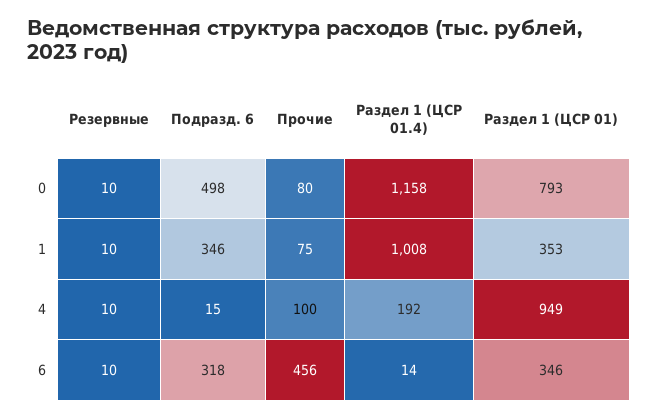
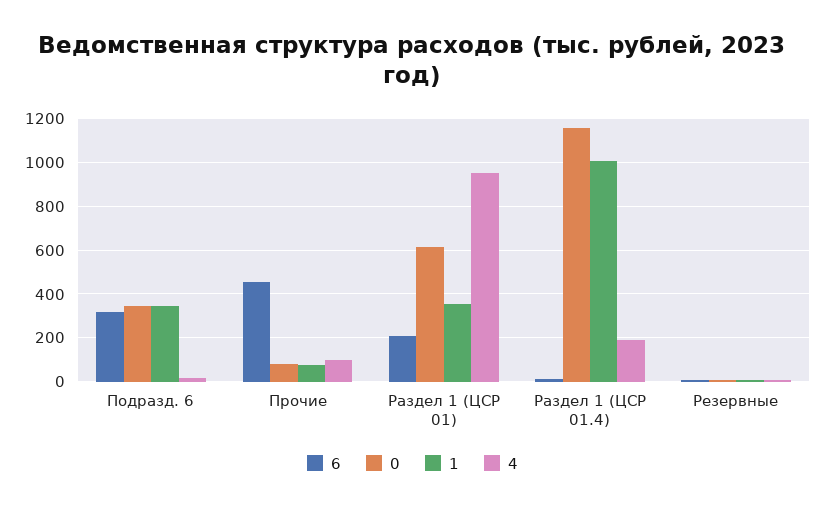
  {
    "0": {
      "Резервные": 10,
-     "Подразд. 6": 498,
+     "Подразд. 6": 350,
      "Прочие": 80,
      "Раздел 1 (ЦСР 01.4)": 1158,
-     "Раздел 1 (ЦСР 01)": 793
+     "Раздел 1 (ЦСР 01)": 600
    },
    "1": {
      "Резервные": 10,
      "Подразд. 6": 346,
      "Прочие": 75,
      "Раздел 1 (ЦСР 01.4)": 1008,
      "Раздел 1 (ЦСР 01)": 353
    },
    "4": {
      "Резервные": 10,
      "Подразд. 6": 15,
      "Прочие": 100,
      "Раздел 1 (ЦСР 01.4)": 192,
      "Раздел 1 (ЦСР 01)": 949
    },
    "6": {
      "Резервные": 10,
      "Подразд. 6": 318,
      "Прочие": 456,
      "Раздел 1 (ЦСР 01.4)": 14,
-     "Раздел 1 (ЦСР 01)": 346
+     "Раздел 1 (ЦСР 01)": 200
    }
  }

